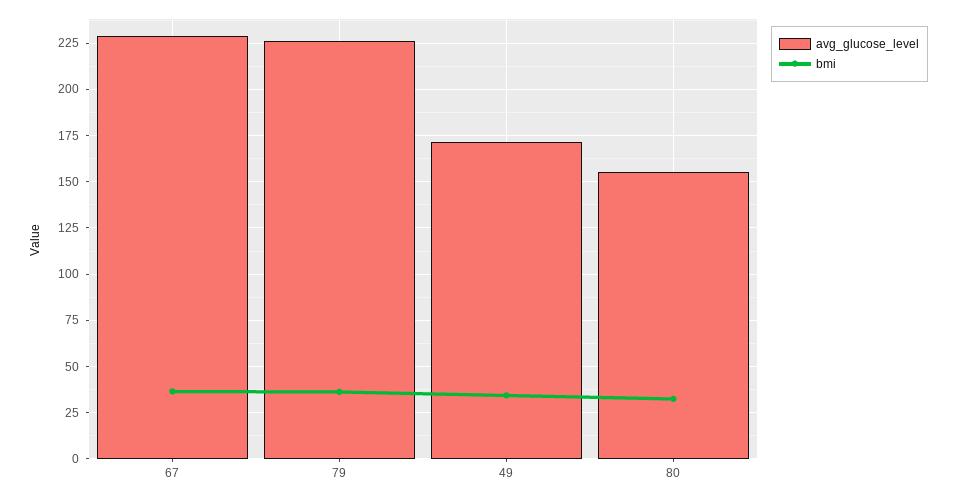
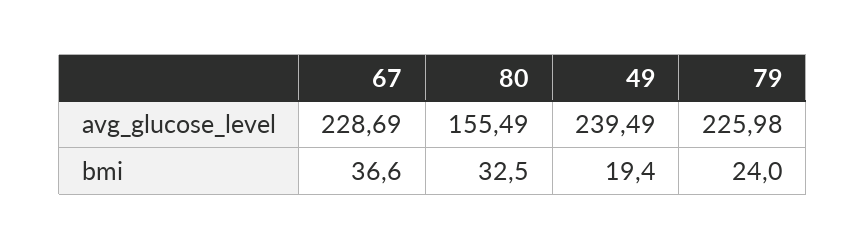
  {
    "avg_glucose_level": {
      "67": 228.69,
      "79": 225.98,
-     "49": 170,
+     "49": 239.49,
      "80": 155.49
    },
    "bmi": {
      "67": 36.6,
-     "79": 35,
+     "79": 24,
-     "49": 35,
+     "49": 19.4,
      "80": 32.5
    }
  }

